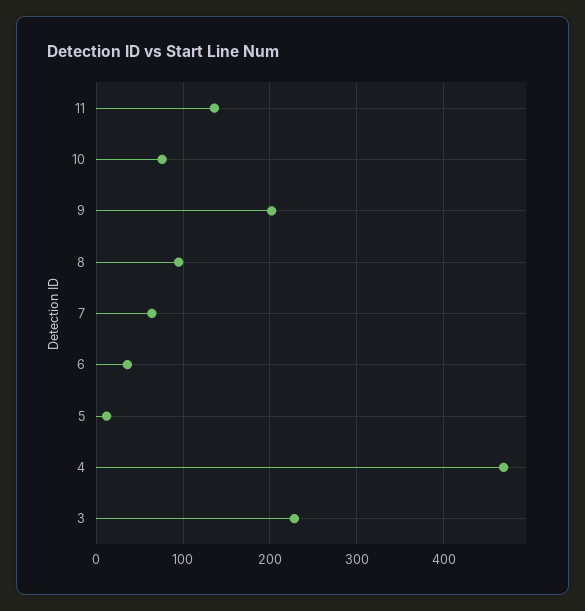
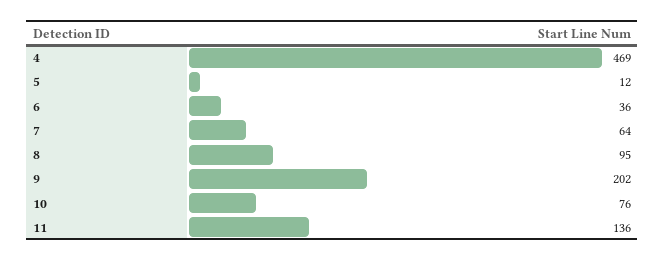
  {
    "11": 136,
    "10": 76,
    "9": 202,
    "8": 95,
    "7": 64,
    "6": 36,
    "5": 12,
-   "4": 469,
+   "4": 469
-   "3": 230
  }

